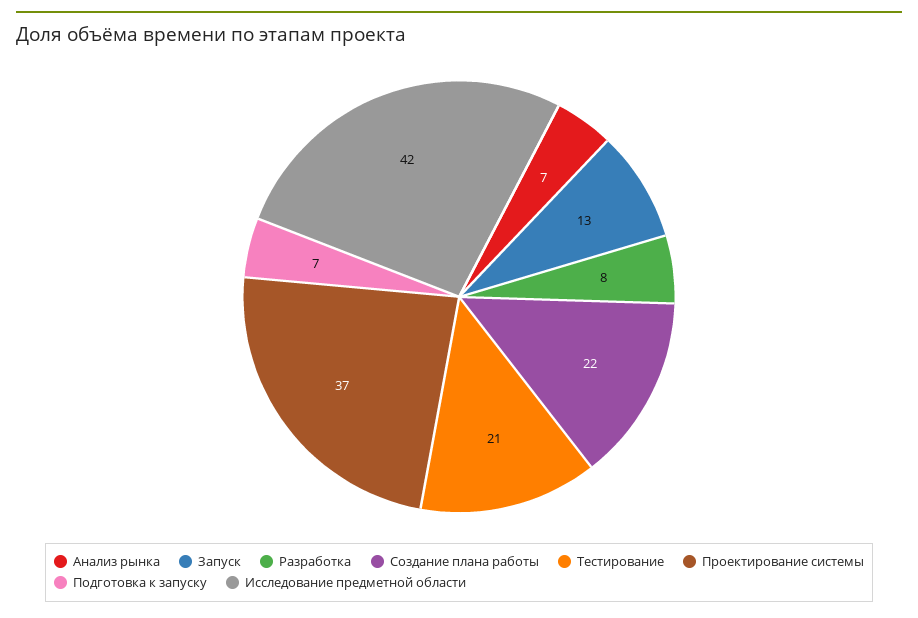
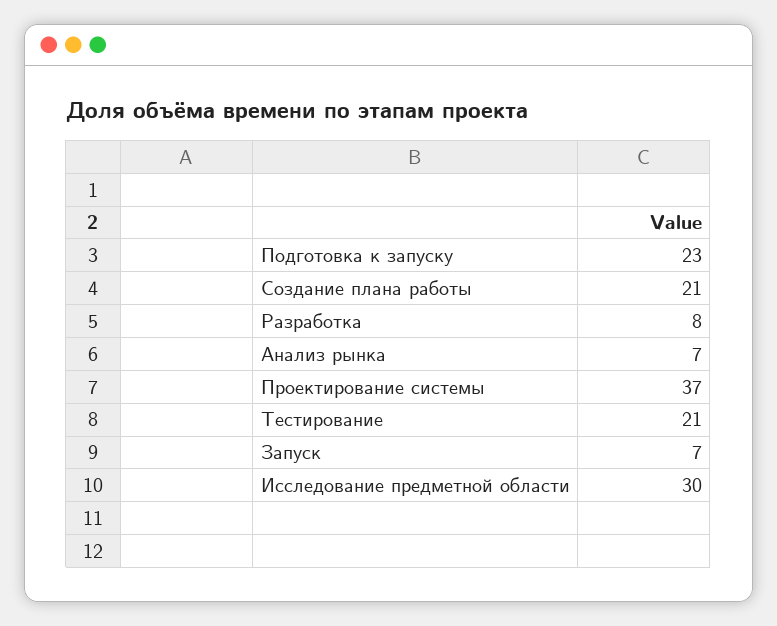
  {
    "Анализ рынка": 7,
-   "Запуск": 13,
+   "Запуск": 7,
    "Разработка": 8,
-   "Создание плана работы": 22,
+   "Создание плана работы": 21,
    "Тестирование": 21,
    "Проектирование системы": 37,
-   "Подготовка к запуску": 7,
+   "Подготовка к запуску": 23,
-   "Исследование предметной области": 42
+   "Исследование предметной области": 30
  }

